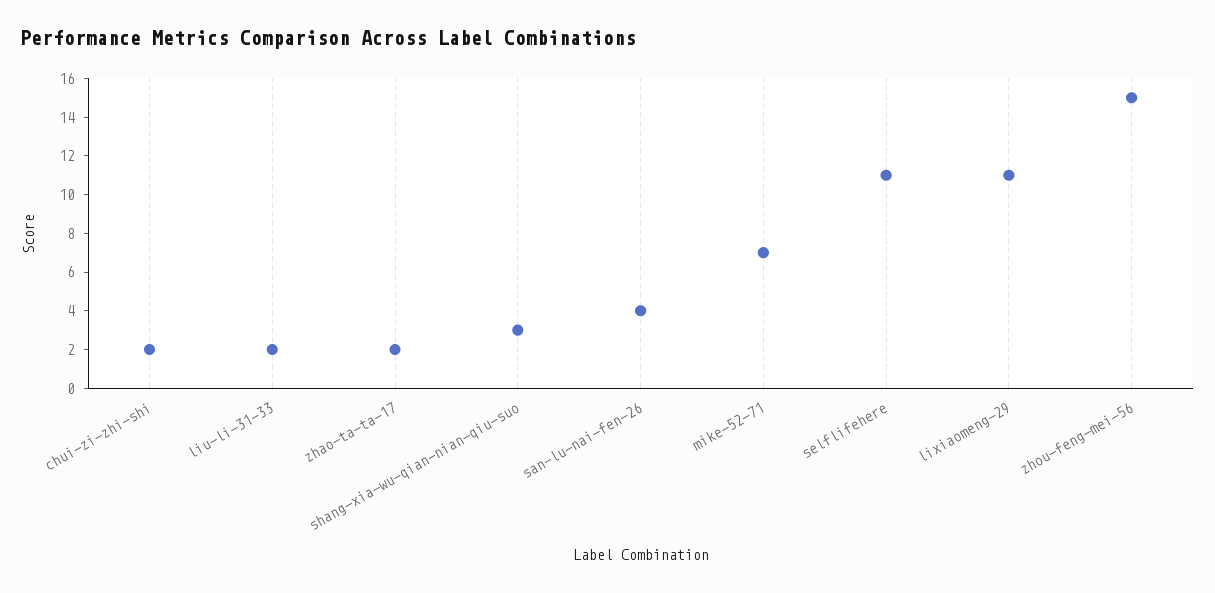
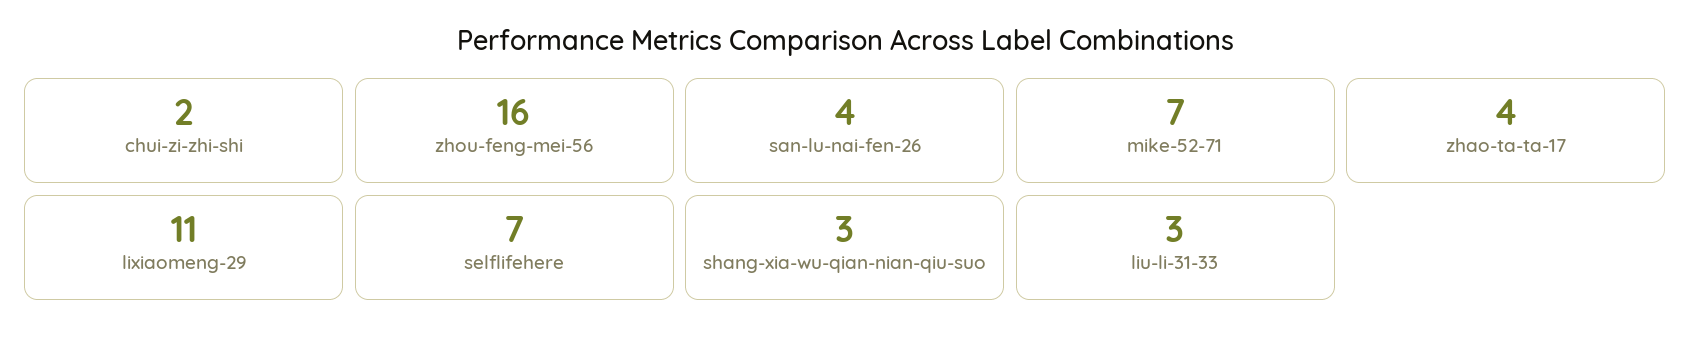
  {
    "chui-zi-zhi-shi": 2,
-   "liu-li-31-33": 2,
+   "liu-li-31-33": 3,
-   "zhao-ta-ta-17": 2,
+   "zhao-ta-ta-17": 4,
    "shang-xia-wu-qian-nian-qiu-suo": 3,
    "san-lu-nai-fen-26": 4,
    "mike-52-71": 7,
-   "selflifehere": 11,
+   "selflifehere": 7,
    "lixiaomeng-29": 11,
-   "zhou-feng-mei-56": 15
+   "zhou-feng-mei-56": 16
  }

